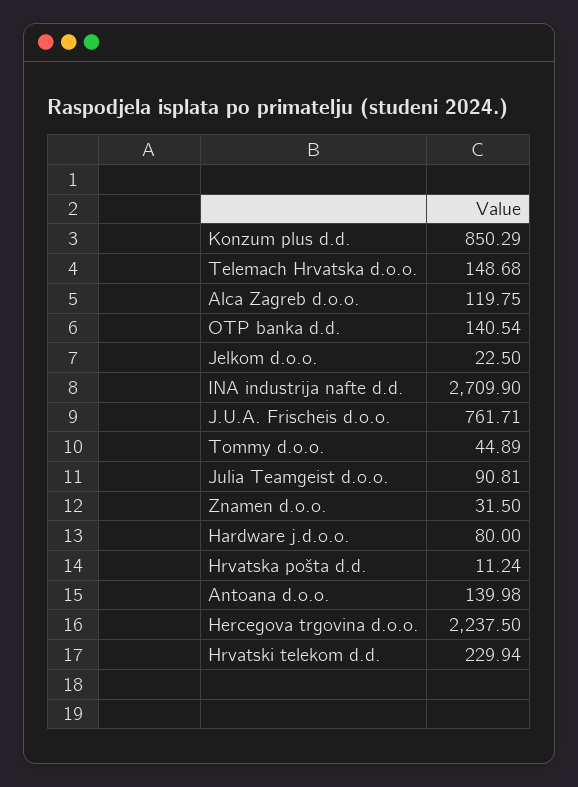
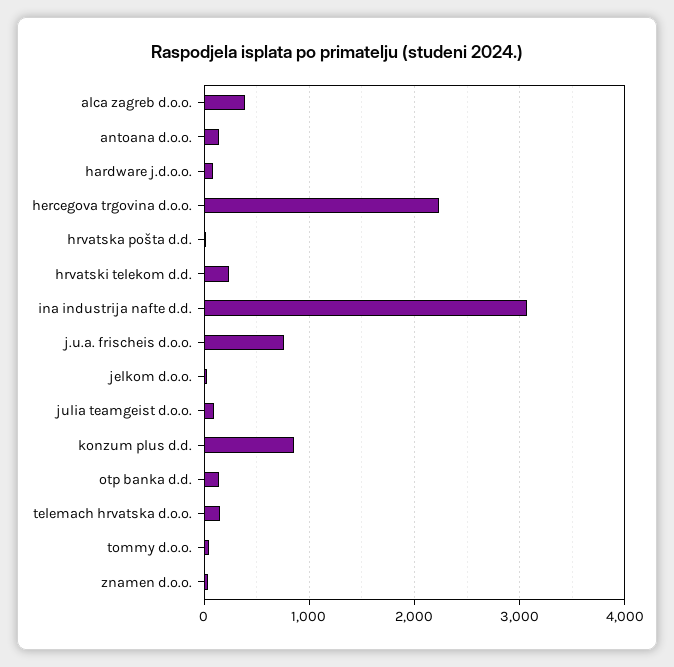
  {
    "Konzum plus d.d.": 850.29,
    "Telemach Hrvatska d.o.o.": 148.68,
-   "Alca Zagreb d.o.o.": 119.75,
+   "Alca Zagreb d.o.o.": 400,
    "OTP banka d.d.": 140.54,
    "Jelkom d.o.o.": 22.5,
-   "INA industrija nafte d.d.": 2709.9,
+   "INA industrija nafte d.d.": 3100,
    "J.U.A. Frischeis d.o.o.": 761.71,
    "Tommy d.o.o.": 44.89,
    "Julia Teamgeist d.o.o.": 90.81,
    "Znamen d.o.o.": 31.5,
    "Hardware j.d.o.o.": 80,
    "Hrvatska pošta d.d.": 11.24,
    "Antoana d.o.o.": 139.98,
    "Hercegova trgovina d.o.o.": 2237.5,
    "Hrvatski telekom d.d.": 229.94
  }

